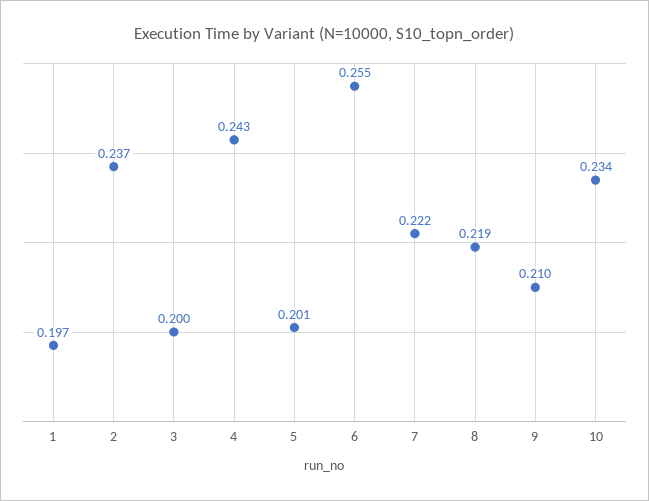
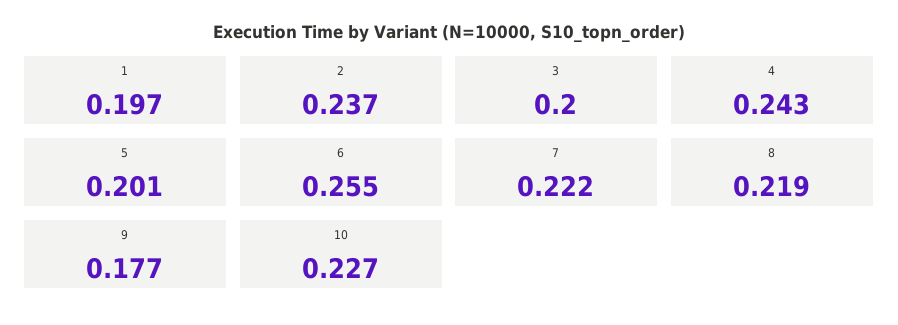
  {
    "1": 0.197,
    "2": 0.237,
    "3": 0.2,
    "4": 0.243,
    "5": 0.201,
    "6": 0.255,
    "7": 0.222,
    "8": 0.219,
-   "9": 0.21,
+   "9": 0.177,
-   "10": 0.234
+   "10": 0.227
  }

